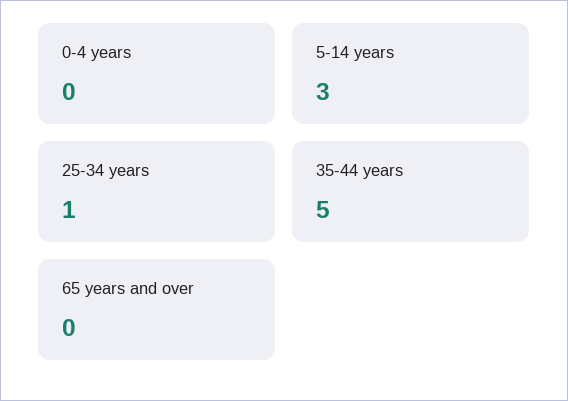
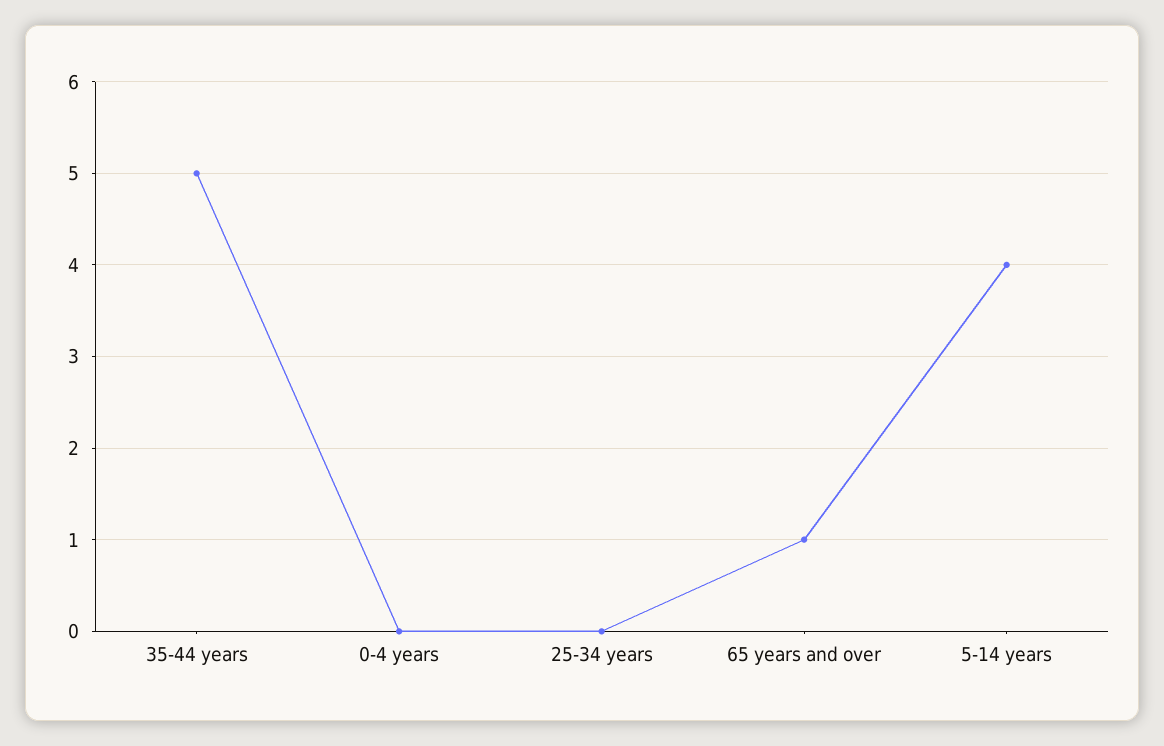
  {
    "0-4 years": 0,
-   "5-14 years": 3,
+   "5-14 years": 4,
-   "25-34 years": 1,
+   "25-34 years": 0,
    "35-44 years": 5,
-   "65 years and over": 0
+   "65 years and over": 1
  }

